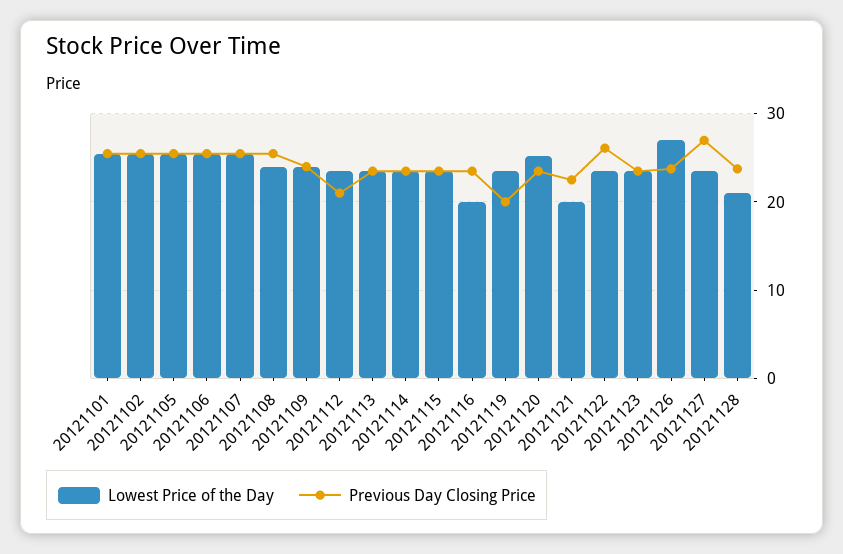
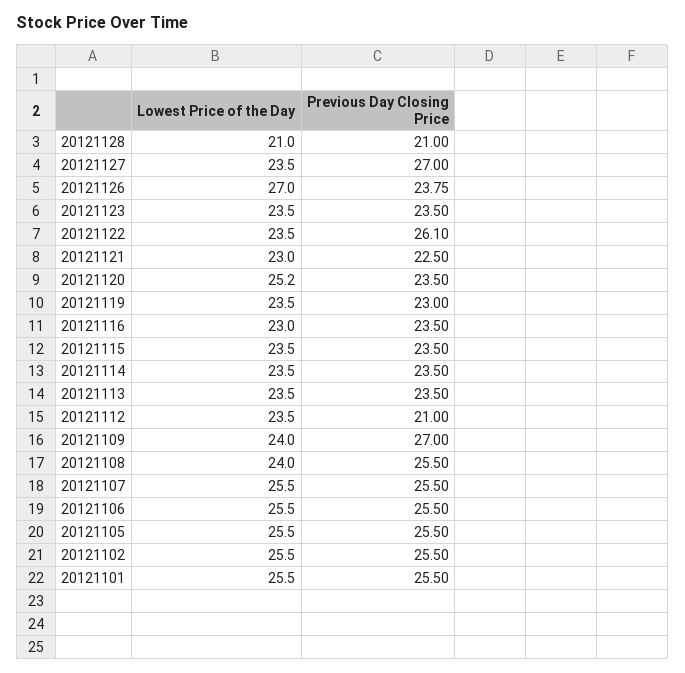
  {
    "Lowest Price of the Day": {
      "20121101": 25.5,
      "20121102": 25.5,
      "20121105": 25.5,
      "20121106": 25.5,
      "20121107": 25.5,
      "20121108": 24,
      "20121109": 24,
      "20121112": 23.5,
      "20121113": 23.5,
      "20121114": 23.5,
      "20121115": 23.5,
-     "20121116": 20,
+     "20121116": 23,
      "20121119": 23.5,
      "20121120": 25.2,
-     "20121121": 20,
+     "20121121": 23,
      "20121122": 23.5,
      "20121123": 23.5,
      "20121126": 27,
      "20121127": 23.5,
      "20121128": 21
    },
    "Previous Day Closing Price": {
      "20121101": 25.5,
      "20121102": 25.5,
      "20121105": 25.5,
      "20121106": 25.5,
      "20121107": 25.5,
      "20121108": 25.5,
-     "20121109": 24,
+     "20121109": 27,
      "20121112": 21,
      "20121113": 23.5,
      "20121114": 23.5,
      "20121115": 23.5,
      "20121116": 23.5,
-     "20121119": 20,
+     "20121119": 23,
      "20121120": 23.5,
      "20121121": 22.5,
      "20121122": 26.1,
      "20121123": 23.5,
      "20121126": 23.75,
      "20121127": 27,
-     "20121128": 24
+     "20121128": 21
    }
  }

